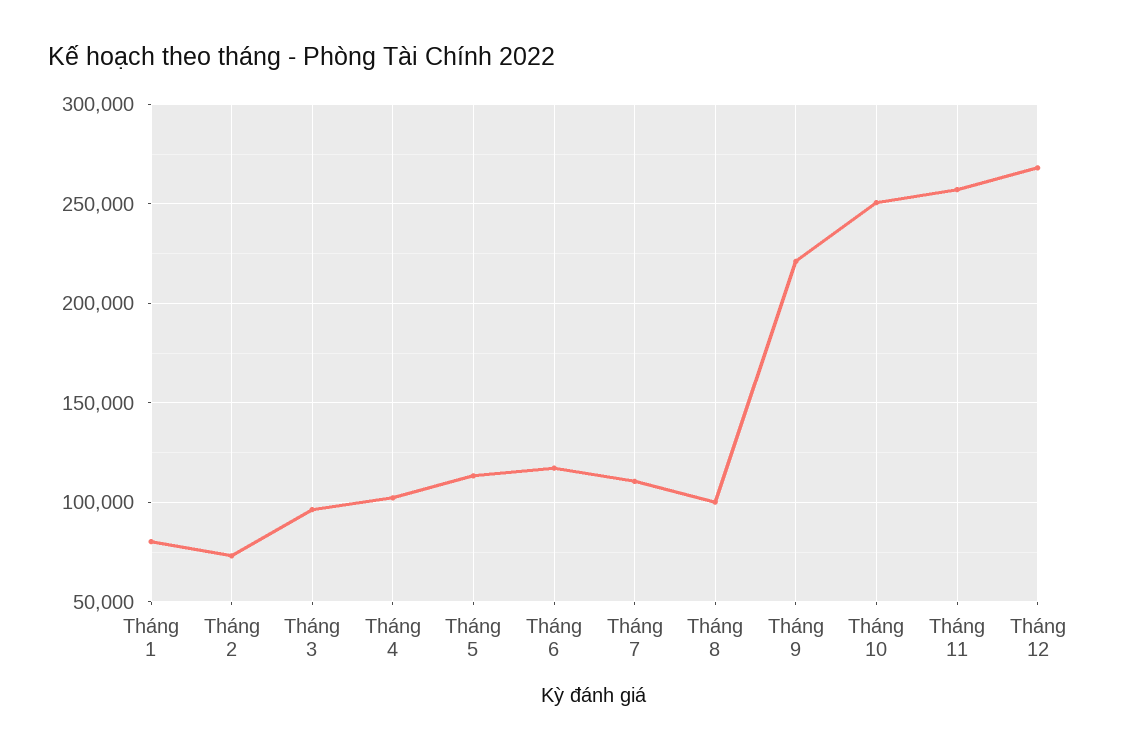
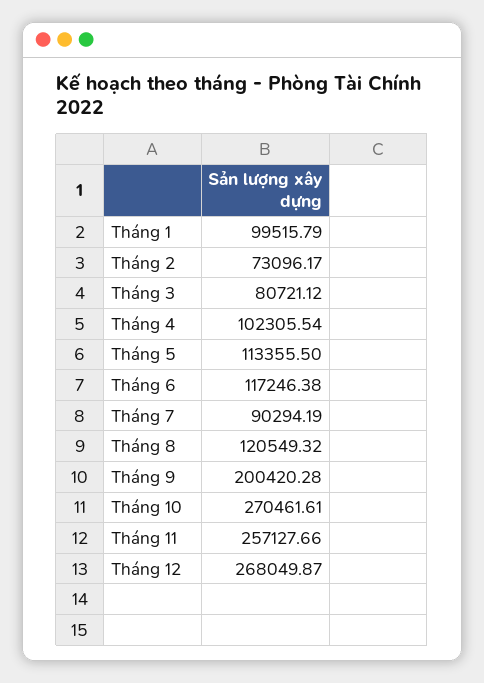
  {
-   "Tháng 1": 80000,
+   "Tháng 1": 99515.79,
    "Tháng 2": 73096.17,
-   "Tháng 3": 95000,
+   "Tháng 3": 80721.12,
    "Tháng 4": 102305.54,
    "Tháng 5": 113355.5,
    "Tháng 6": 117246.38,
-   "Tháng 7": 110000,
+   "Tháng 7": 90294.19,
-   "Tháng 8": 100000,
+   "Tháng 8": 120549.32,
-   "Tháng 9": 220000,
+   "Tháng 9": 200420.28,
-   "Tháng 10": 250000,
+   "Tháng 10": 270461.61,
    "Tháng 11": 257127.66,
    "Tháng 12": 268049.87
  }

